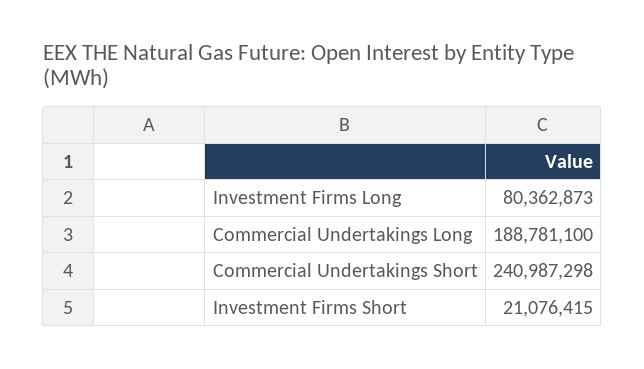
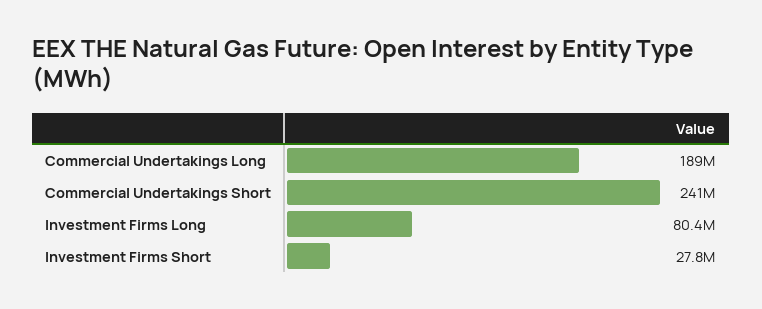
  {
    "Investment Firms Long": 80362873,
    "Commercial Undertakings Long": 188781100,
    "Commercial Undertakings Short": 240987298,
-   "Investment Firms Short": 21076415
+   "Investment Firms Short": 27800000
  }

